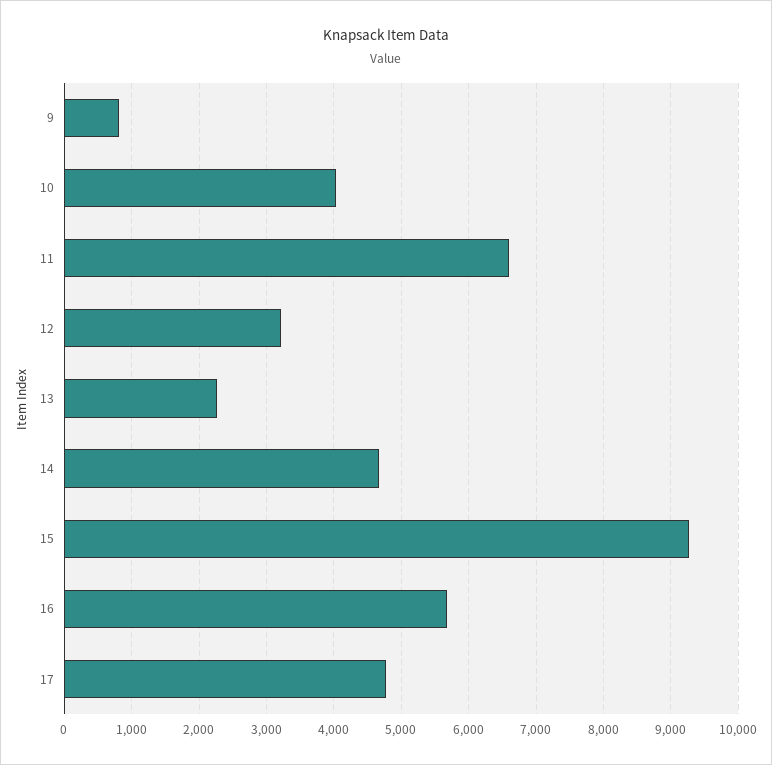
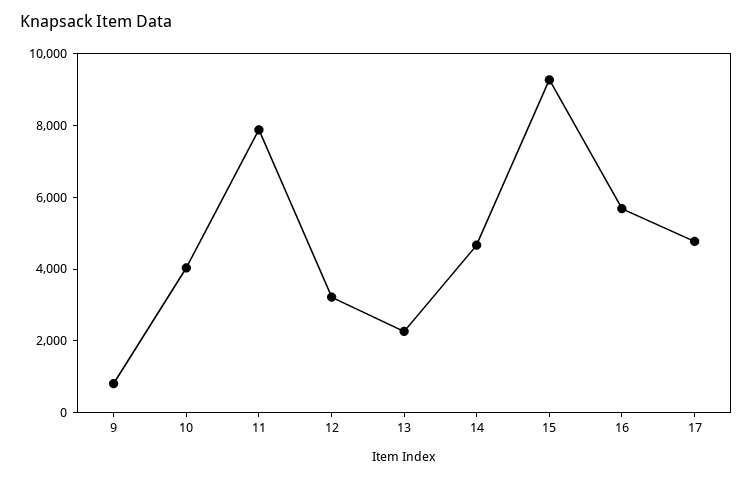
  {
    "9": 800,
    "10": 4000,
-   "11": 6600,
+   "11": 8000,
    "12": 3200,
    "13": 2300,
    "14": 4700,
    "15": 9300,
    "16": 5700,
    "17": 4800
  }

